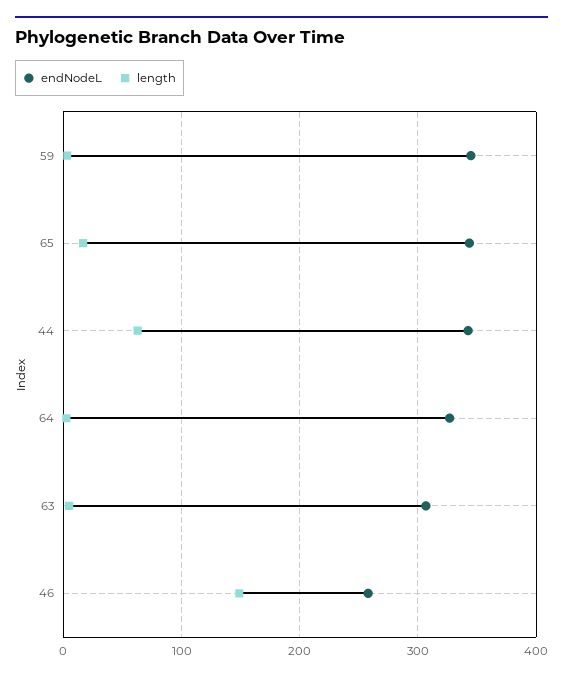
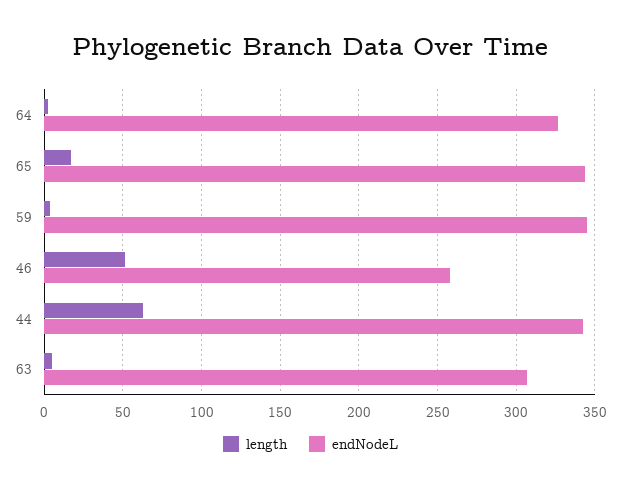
  {
    "endNodeL": {
      "59": 345,
      "65": 345,
      "44": 340,
      "64": 325,
      "63": 305,
      "46": 260
    },
    "length": {
      "59": 5,
      "65": 15,
      "44": 65,
      "64": 5,
      "63": 5,
-     "46": 150
+     "46": 50
    }
  }

